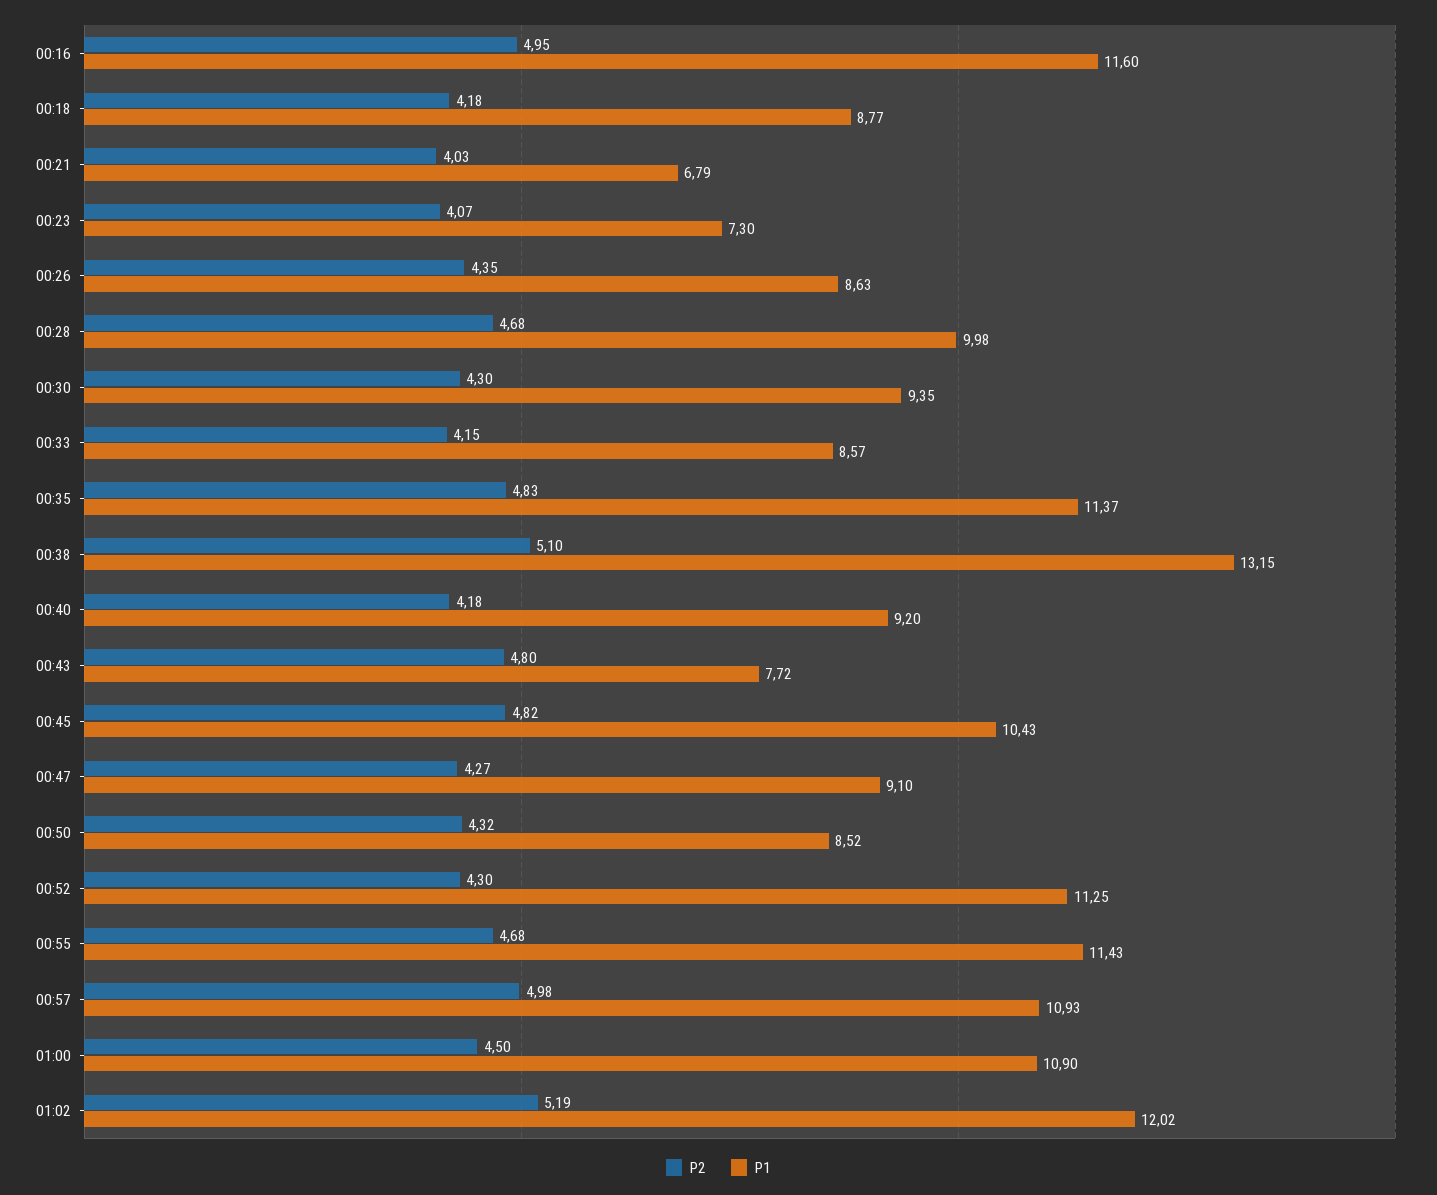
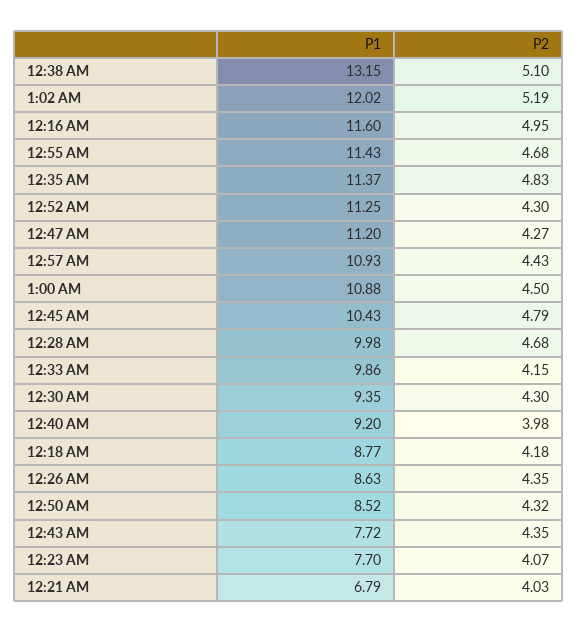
  {
    "P2": {
      "00:16": 4.95,
      "00:18": 4.18,
      "00:21": 4.03,
      "00:23": 4.07,
      "00:26": 4.35,
      "00:28": 4.68,
      "00:30": 4.3,
      "00:33": 4.15,
      "00:35": 4.83,
      "00:38": 5.1,
-     "00:40": 4.18,
+     "00:40": 3.98,
-     "00:43": 4.8,
+     "00:43": 4.35,
-     "00:45": 4.82,
+     "00:45": 4.79,
      "00:47": 4.27,
      "00:50": 4.32,
      "00:52": 4.3,
      "00:55": 4.68,
-     "00:57": 4.98,
+     "00:57": 4.43,
      "01:00": 4.5,
      "01:02": 5.19
    },
    "P1": {
      "00:16": 11.6,
      "00:18": 8.77,
      "00:21": 6.79,
-     "00:23": 7.3,
+     "00:23": 7.7,
      "00:26": 8.63,
      "00:28": 9.98,
      "00:30": 9.35,
-     "00:33": 8.57,
+     "00:33": 9.86,
      "00:35": 11.37,
      "00:38": 13.15,
      "00:40": 9.2,
      "00:43": 7.72,
      "00:45": 10.43,
-     "00:47": 9.1,
+     "00:47": 11.2,
      "00:50": 8.52,
      "00:52": 11.25,
      "00:55": 11.43,
      "00:57": 10.93,
-     "01:00": 10.9,
+     "01:00": 10.88,
      "01:02": 12.02
    }
  }

